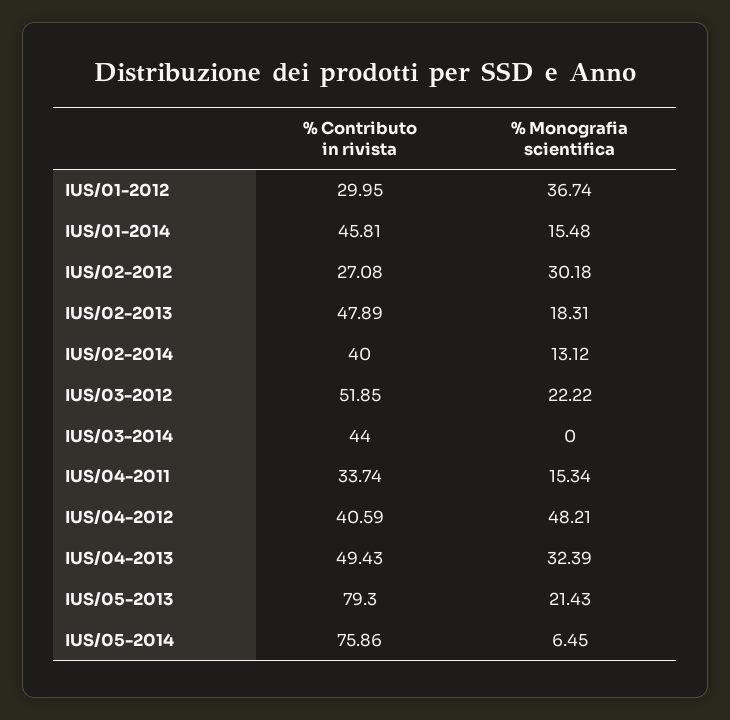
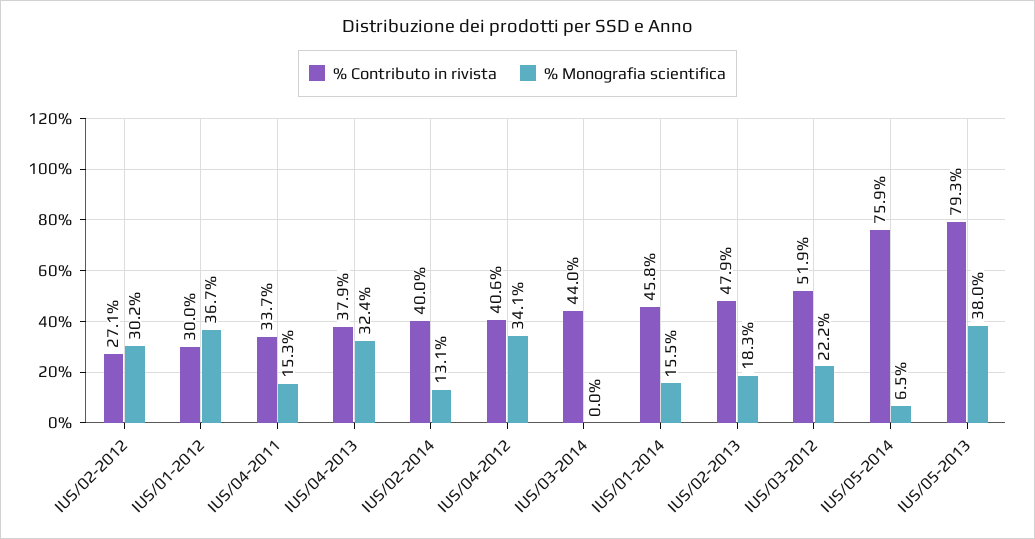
  {
    "% Contributo in rivista": {
      "IUS/01-2012": 29.95,
      "IUS/01-2014": 45.81,
      "IUS/02-2012": 27.08,
      "IUS/02-2013": 47.89,
      "IUS/02-2014": 40,
      "IUS/03-2012": 51.85,
      "IUS/03-2014": 44,
      "IUS/04-2011": 33.74,
      "IUS/04-2012": 40.59,
-     "IUS/04-2013": 49.43,
+     "IUS/04-2013": 37.9,
      "IUS/05-2013": 79.3,
      "IUS/05-2014": 75.86
    },
    "% Monografia scientifica": {
      "IUS/01-2012": 36.74,
      "IUS/01-2014": 15.48,
      "IUS/02-2012": 30.18,
      "IUS/02-2013": 18.31,
      "IUS/02-2014": 13.12,
      "IUS/03-2012": 22.22,
      "IUS/03-2014": 0,
      "IUS/04-2011": 15.34,
-     "IUS/04-2012": 48.21,
+     "IUS/04-2012": 34.1,
      "IUS/04-2013": 32.39,
-     "IUS/05-2013": 21.43,
+     "IUS/05-2013": 38,
      "IUS/05-2014": 6.45
    }
  }

